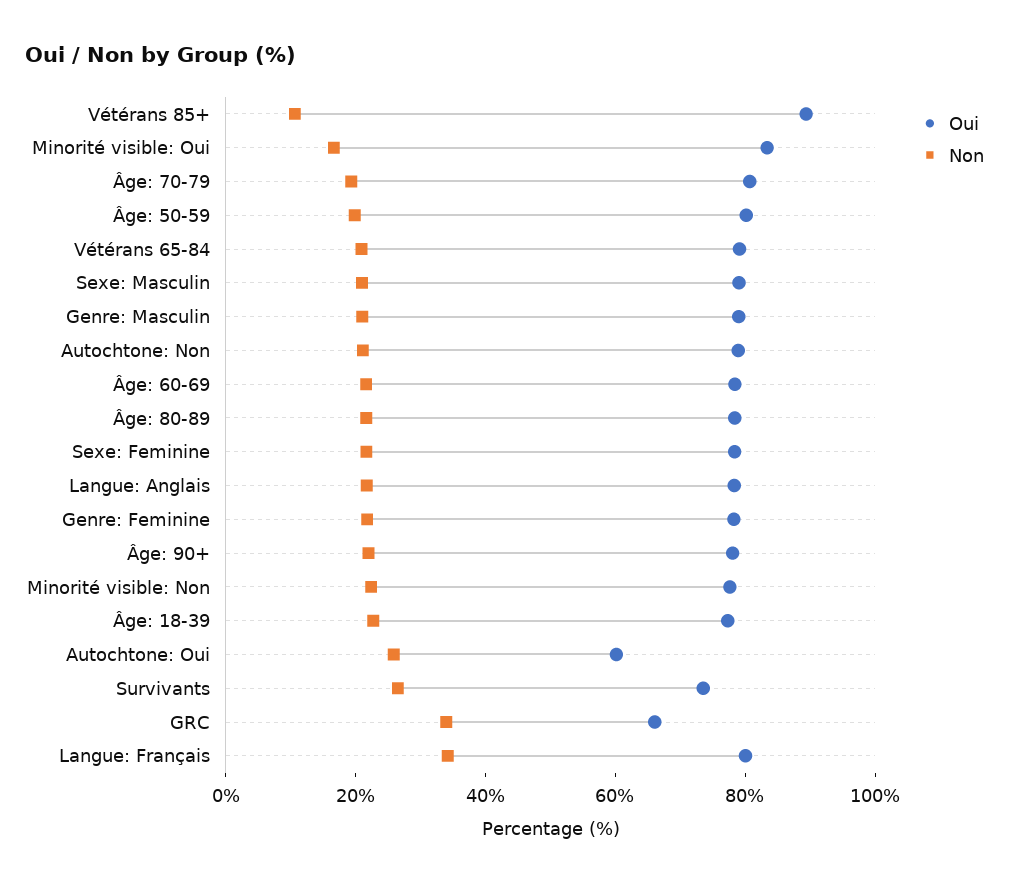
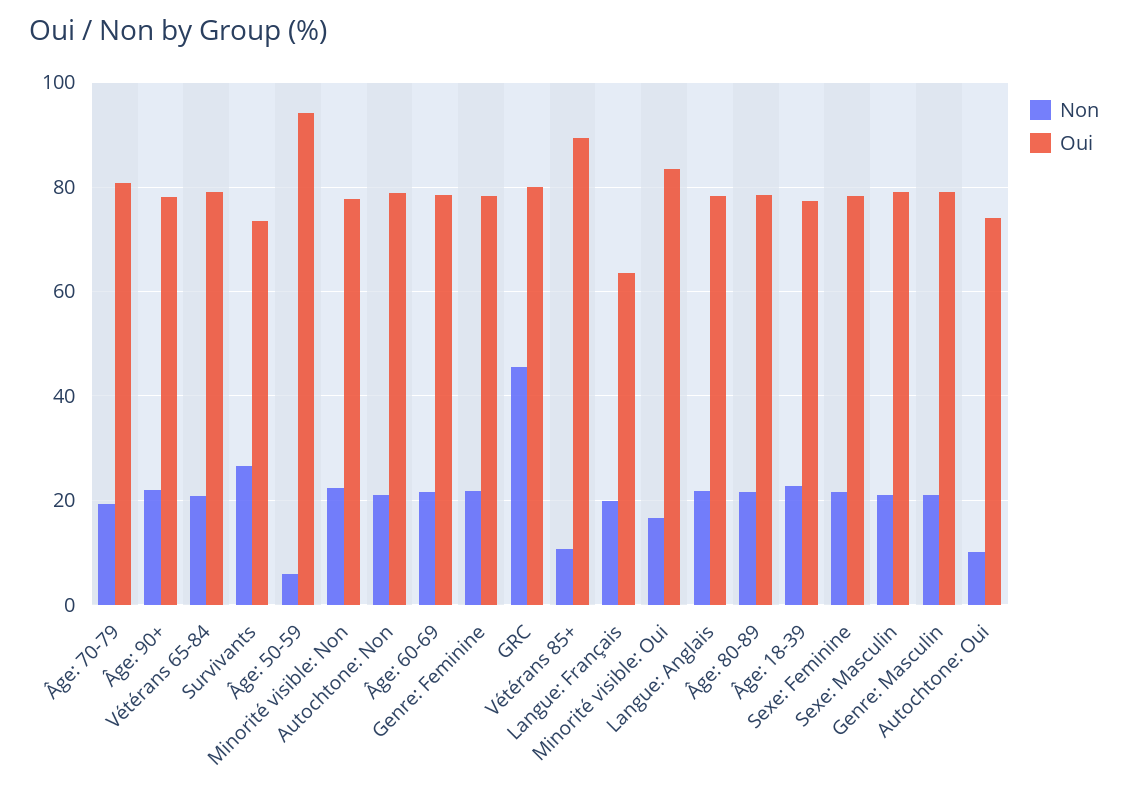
  {
    "Oui": {
      "Vétérans 85+": 90,
      "Minorité visible: Oui": 84,
      "Âge: 70-79": 80,
-     "Âge: 50-59": 80,
+     "Âge: 50-59": 94,
      "Vétérans 65-84": 80,
      "Sexe: Masculin": 80,
      "Genre: Masculin": 80,
      "Autochtone: Non": 78,
      "Âge: 60-69": 78,
      "Âge: 80-89": 78,
      "Sexe: Feminine": 78,
      "Langue: Anglais": 78,
      "Genre: Feminine": 78,
      "Âge: 90+": 78,
      "Minorité visible: Non": 78,
      "Âge: 18-39": 78,
-     "Autochtone: Oui": 60,
+     "Autochtone: Oui": 74,
      "Survivants": 74,
-     "GRC": 65,
+     "GRC": 80,
-     "Langue: Français": 80
+     "Langue: Français": 64
    },
    "Non": {
      "Vétérans 85+": 10,
      "Minorité visible: Oui": 16,
      "Âge: 70-79": 20,
-     "Âge: 50-59": 20,
+     "Âge: 50-59": 6,
      "Vétérans 65-84": 20,
      "Sexe: Masculin": 20,
      "Genre: Masculin": 22,
      "Autochtone: Non": 22,
      "Âge: 60-69": 22,
      "Âge: 80-89": 22,
      "Sexe: Feminine": 22,
      "Langue: Anglais": 22,
      "Genre: Feminine": 22,
      "Âge: 90+": 22,
      "Minorité visible: Non": 22,
      "Âge: 18-39": 22,
-     "Autochtone: Oui": 25,
+     "Autochtone: Oui": 10,
      "Survivants": 26,
-     "GRC": 35,
+     "GRC": 46,
-     "Langue: Français": 35
+     "Langue: Français": 20
    }
  }

